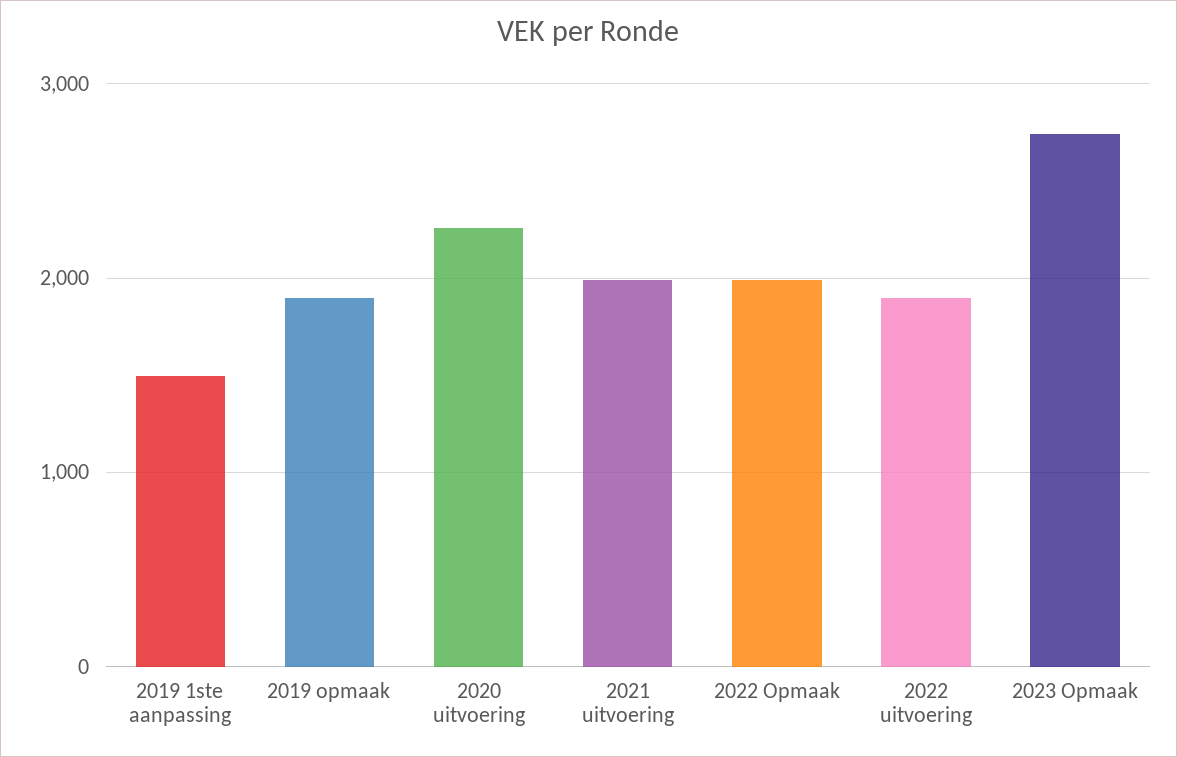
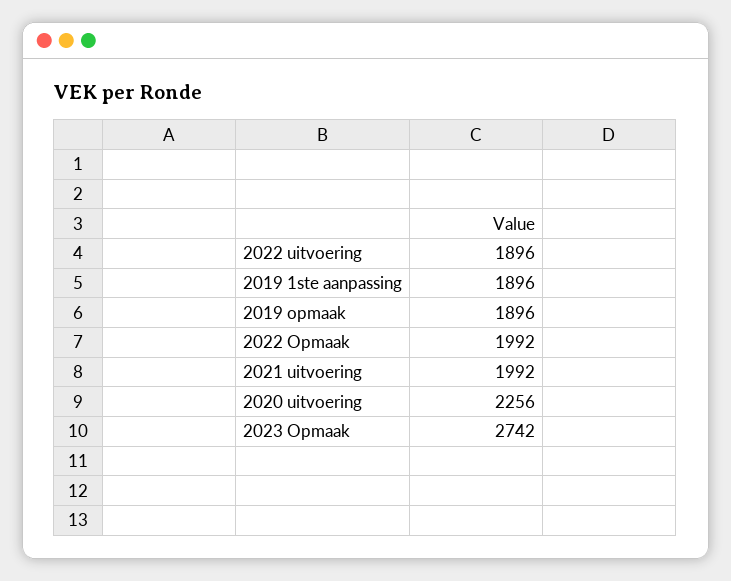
  {
-   "2019 1ste aanpassing": 1500,
+   "2019 1ste aanpassing": 1896,
    "2019 opmaak": 1896,
    "2020 uitvoering": 2256,
    "2021 uitvoering": 1992,
    "2022 Opmaak": 1992,
    "2022 uitvoering": 1896,
    "2023 Opmaak": 2742
  }

